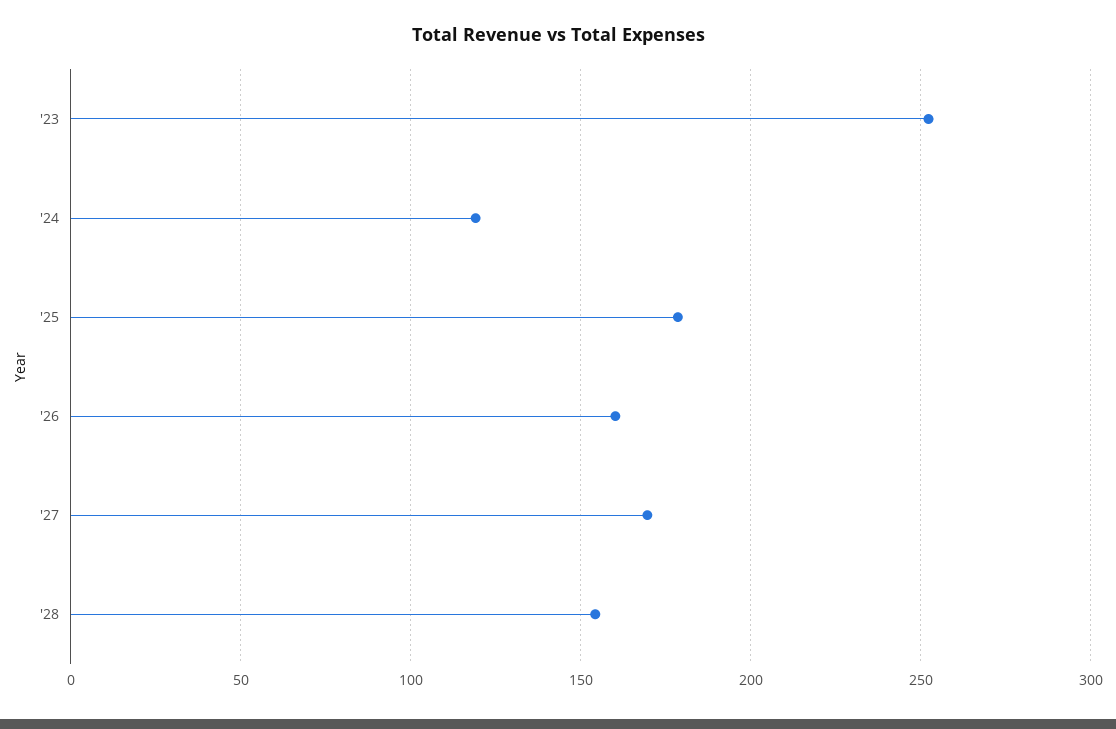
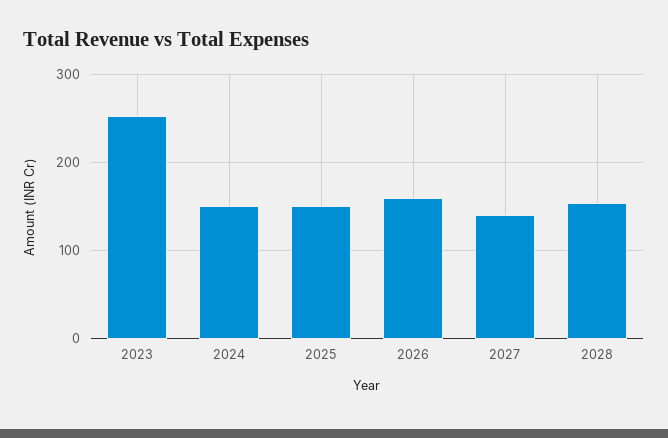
  {
    "'23": 250,
-   "'24": 120,
+   "'24": 150,
-   "'25": 180,
+   "'25": 150,
    "'26": 160,
-   "'27": 170,
+   "'27": 140,
    "'28": 155
  }

